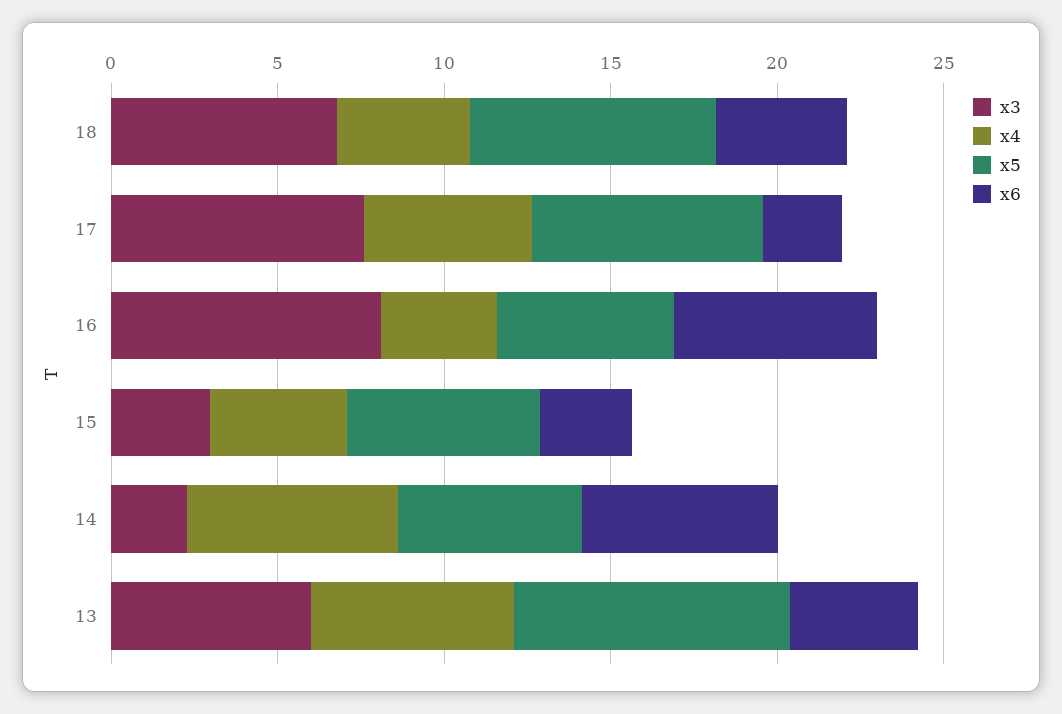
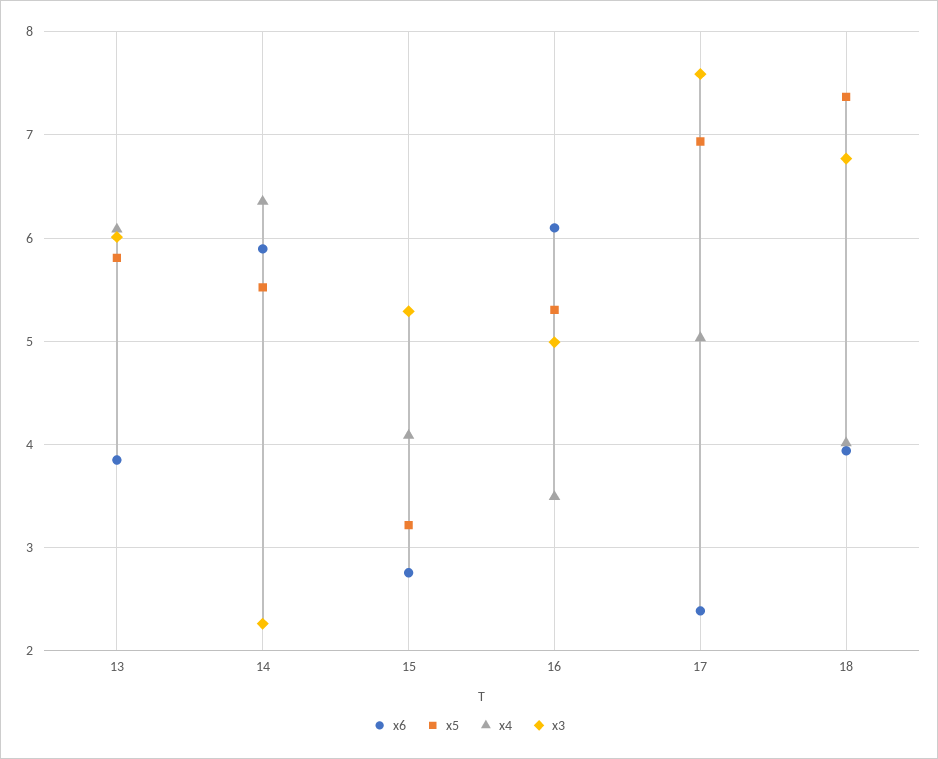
  {
    "x3": {
      "18": 6.8,
      "17": 7.6,
-     "16": 8,
+     "16": 5,
-     "15": 3,
+     "15": 5.3,
      "14": 2.3,
      "13": 6
    },
    "x4": {
      "18": 4,
      "17": 5,
      "16": 3.5,
      "15": 4.1,
      "14": 6.4,
      "13": 6.1
    },
    "x5": {
      "18": 7.4,
      "17": 6.9,
      "16": 5.3,
-     "15": 6,
+     "15": 3.2,
      "14": 5.5,
-     "13": 8
+     "13": 5.8
    },
    "x6": {
      "18": 3.9,
      "17": 2.4,
      "16": 6.1,
      "15": 2.8,
      "14": 5.9,
      "13": 3.8
    }
  }

